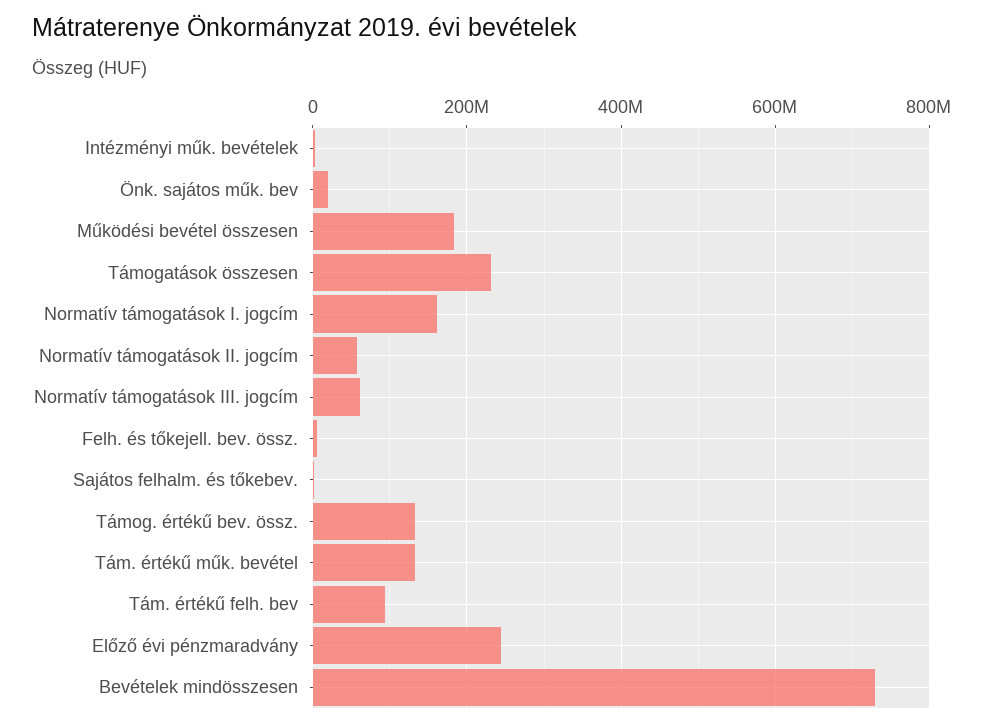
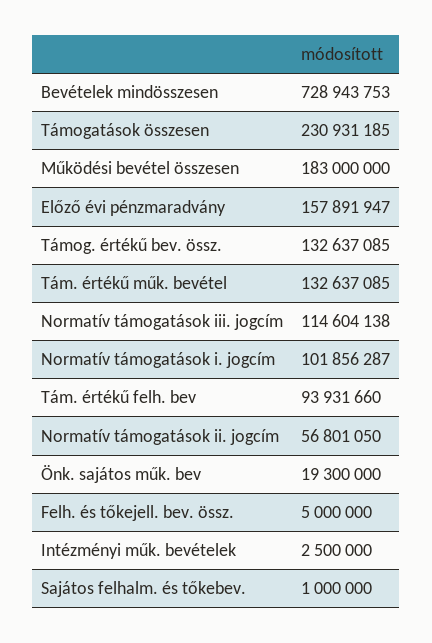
  {
    "Intézményi műk. bevételek": 2500000,
    "Önk. sajátos műk. bev": 19300000,
    "Működési bevétel összesen": 183000000,
    "Támogatások összesen": 230931185,
-   "Normatív támogatások I. jogcím": 160000000,
+   "Normatív támogatások I. jogcím": 101856287,
    "Normatív támogatások II. jogcím": 56801050,
-   "Normatív támogatások III. jogcím": 60000000,
+   "Normatív támogatások III. jogcím": 114604138,
    "Felh. és tőkejell. bev. össz.": 5000000,
    "Sajátos felhalm. és tőkebev.": 1000000,
    "Támog. értékű bev. össz.": 132637085,
    "Tám. értékű műk. bevétel": 132637085,
    "Tám. értékű felh. bev": 93931660,
-   "Előző évi pénzmaradvány": 240000000,
+   "Előző évi pénzmaradvány": 157891947,
    "Bevételek mindösszesen": 728943753
  }

